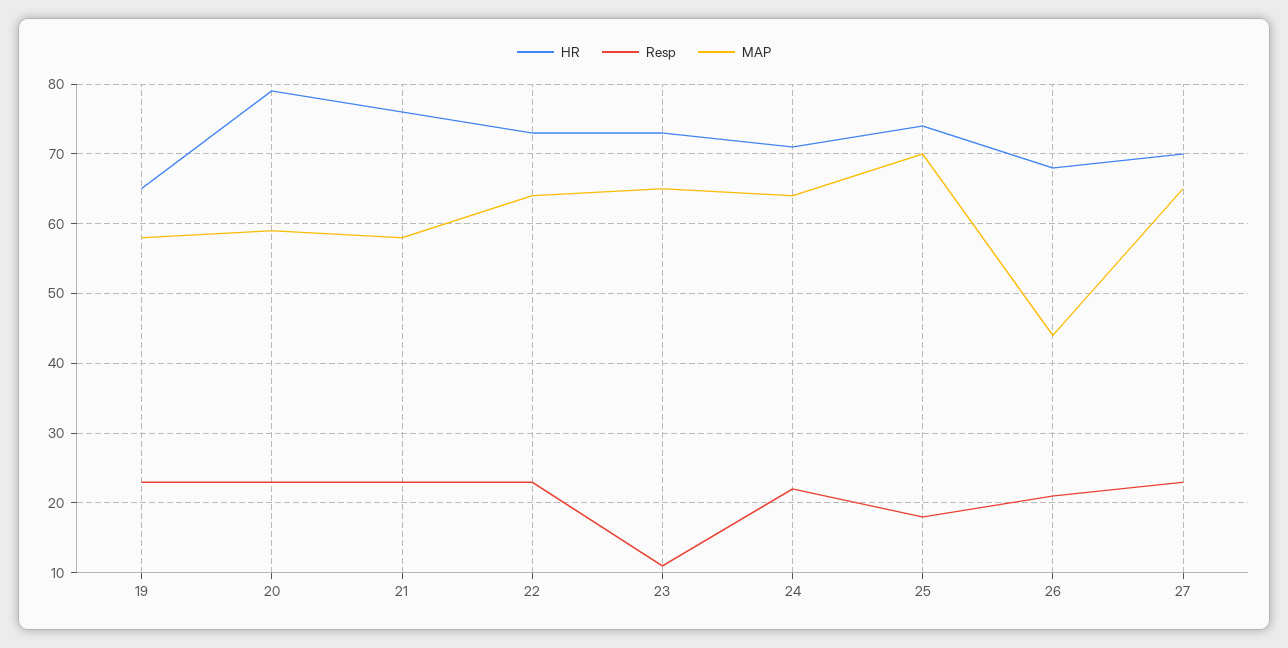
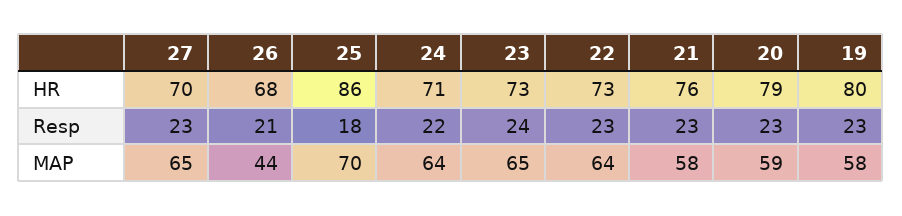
  {
    "HR": {
-     "19": 65,
+     "19": 80,
      "20": 79,
      "21": 76,
      "22": 73,
      "23": 73,
      "24": 71,
-     "25": 74,
+     "25": 86,
      "26": 68,
      "27": 70
    },
    "Resp": {
      "19": 23,
      "20": 23,
      "21": 23,
      "22": 23,
-     "23": 11,
+     "23": 24,
      "24": 22,
      "25": 18,
      "26": 21,
      "27": 23
    },
    "MAP": {
      "19": 58,
      "20": 59,
      "21": 58,
      "22": 64,
      "23": 65,
      "24": 64,
      "25": 70,
      "26": 44,
      "27": 65
    }
  }

